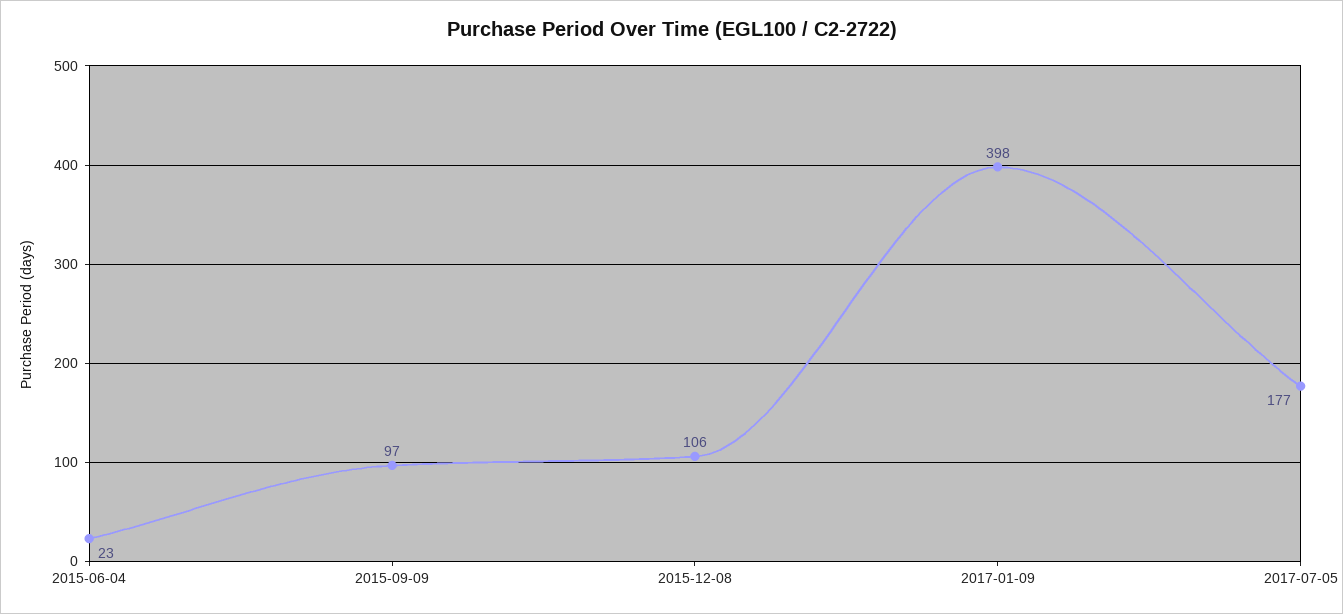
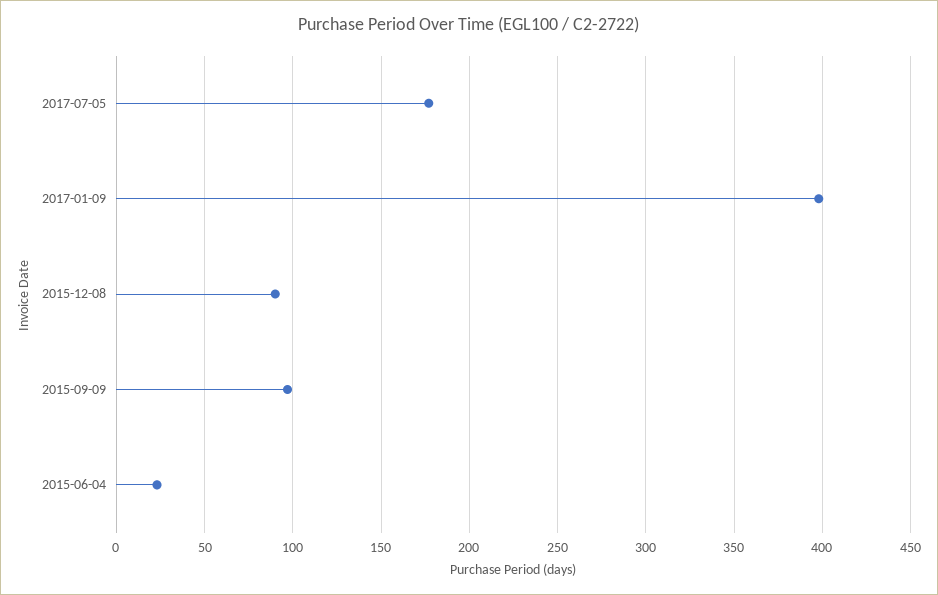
  {
    "2015-06-04": 23,
    "2015-09-09": 97,
-   "2015-12-08": 106,
+   "2015-12-08": 90,
    "2017-01-09": 398,
    "2017-07-05": 177
  }

